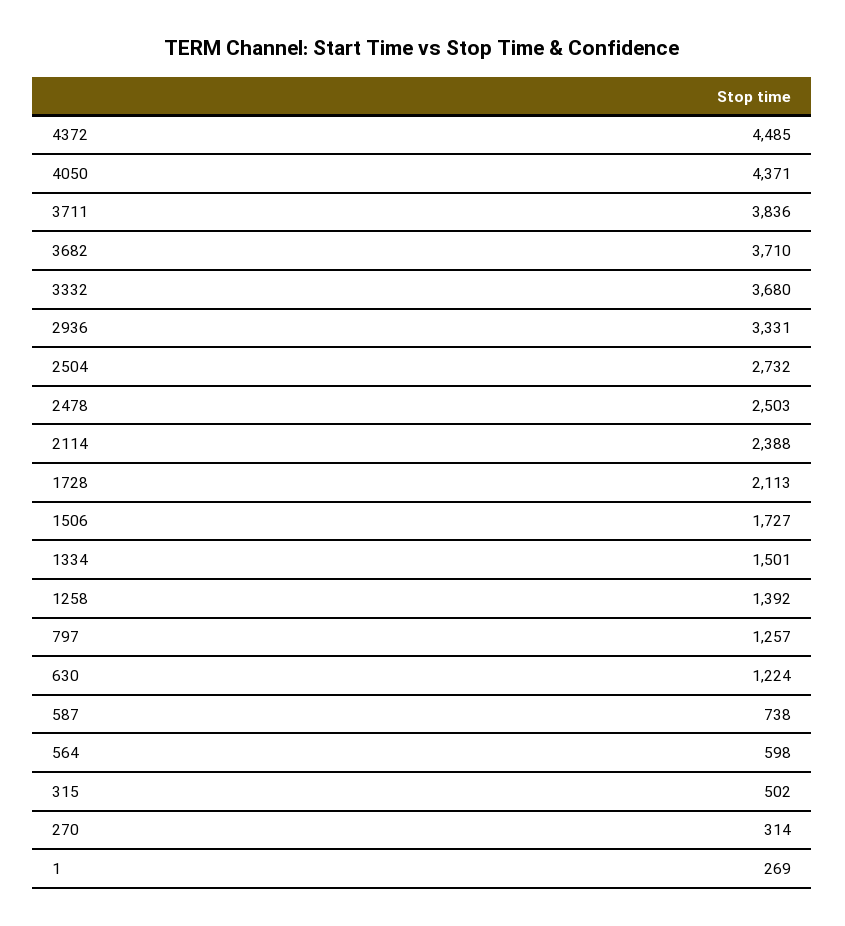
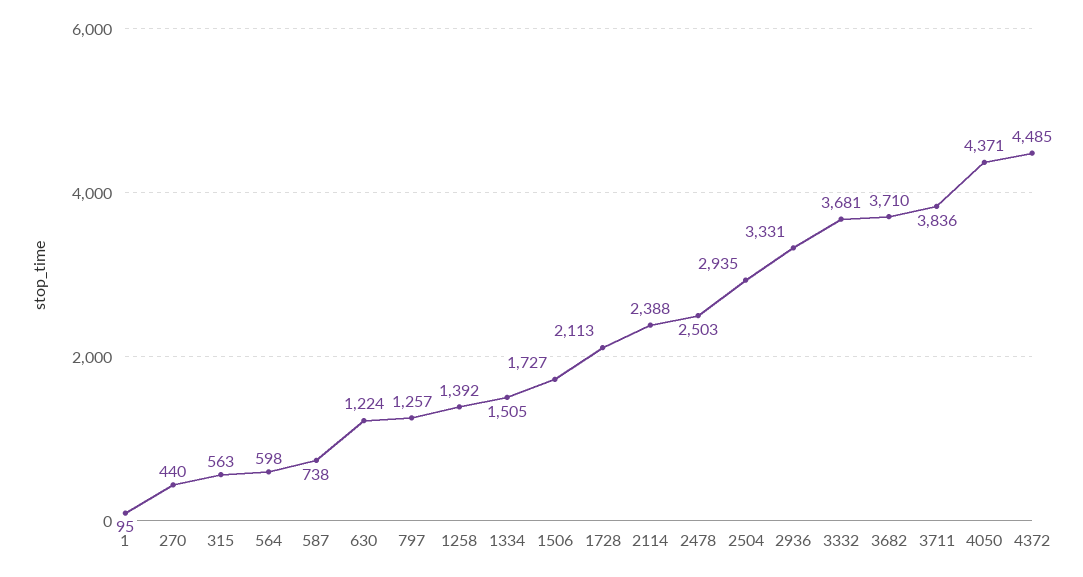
  {
    "4372": 4485,
    "4050": 4371,
    "3711": 3836,
    "3682": 3710,
-   "3332": 3680,
+   "3332": 3681,
    "2936": 3331,
-   "2504": 2732,
+   "2504": 2935,
    "2478": 2503,
    "2114": 2388,
    "1728": 2113,
    "1506": 1727,
-   "1334": 1501,
+   "1334": 1505,
    "1258": 1392,
    "797": 1257,
    "630": 1224,
    "587": 738,
    "564": 598,
-   "315": 502,
+   "315": 563,
-   "270": 314,
+   "270": 440,
-   "1": 269
+   "1": 95
  }

